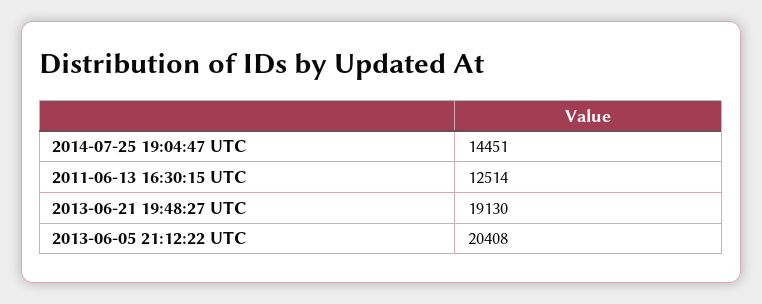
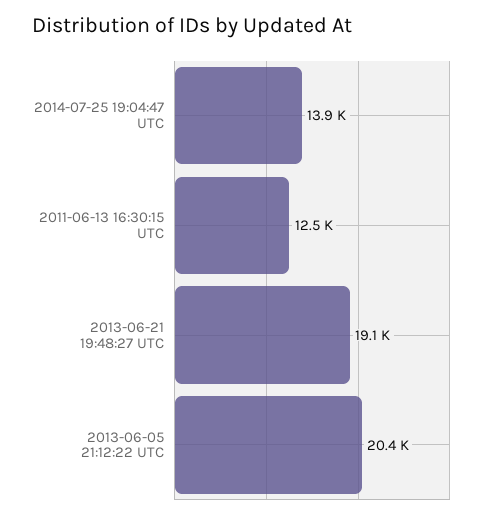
  {
-   "2014-07-25 19:04:47 UTC": 14451,
+   "2014-07-25 19:04:47 UTC": 13900,
    "2011-06-13 16:30:15 UTC": 12514,
    "2013-06-21 19:48:27 UTC": 19130,
    "2013-06-05 21:12:22 UTC": 20408
  }

